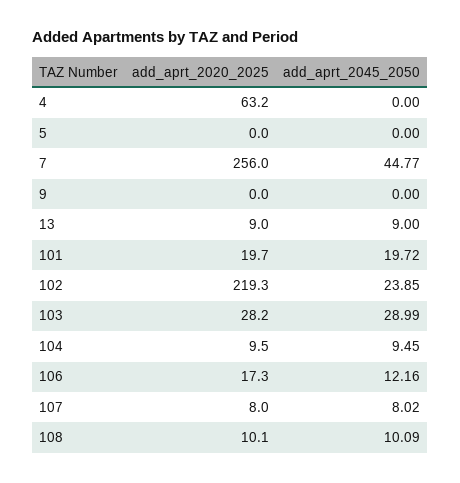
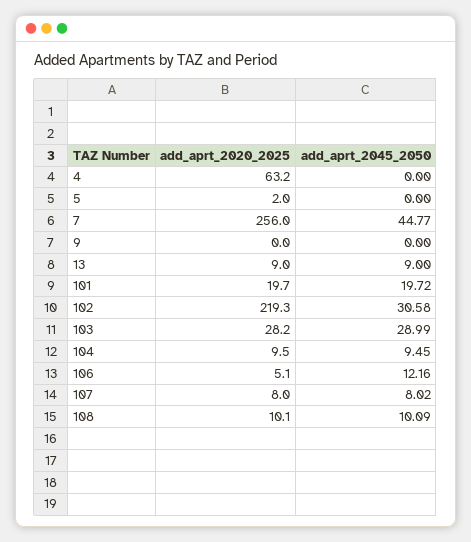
  {
    "add_aprt_2020_2025": {
      "4": 63.2,
-     "5": 0,
+     "5": 2,
      "7": 256,
      "9": 0,
      "13": 9,
      "101": 19.7,
      "102": 219.3,
      "103": 28.2,
      "104": 9.5,
-     "106": 17.3,
+     "106": 5.1,
      "107": 8,
      "108": 10.1
    },
    "add_aprt_2045_2050": {
      "4": 0,
      "5": 0,
      "7": 44.77,
      "9": 0,
      "13": 9,
      "101": 19.72,
-     "102": 23.85,
+     "102": 30.58,
      "103": 28.99,
      "104": 9.45,
      "106": 12.16,
      "107": 8.02,
      "108": 10.09
    }
  }

